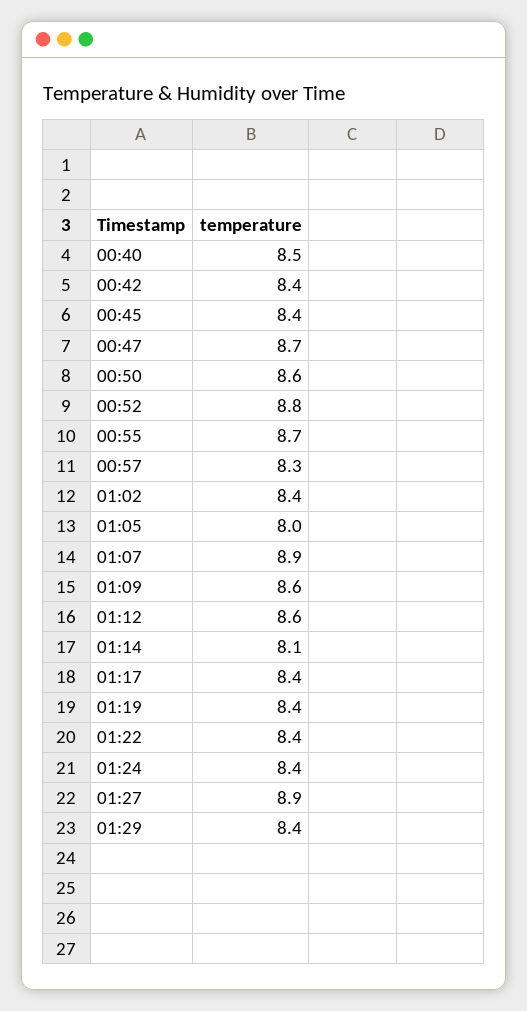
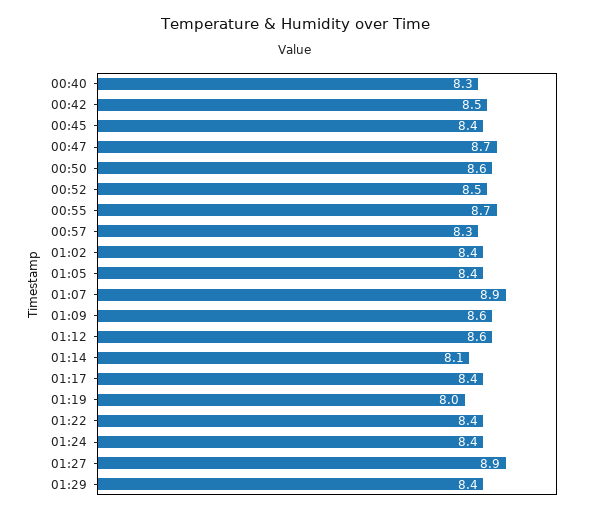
  {
-   "00:40": 8.5,
+   "00:40": 8.3,
-   "00:42": 8.4,
+   "00:42": 8.5,
    "00:45": 8.4,
    "00:47": 8.7,
    "00:50": 8.6,
-   "00:52": 8.8,
+   "00:52": 8.5,
    "00:55": 8.7,
    "00:57": 8.3,
    "01:02": 8.4,
-   "01:05": 8,
+   "01:05": 8.4,
    "01:07": 8.9,
    "01:09": 8.6,
    "01:12": 8.6,
    "01:14": 8.1,
    "01:17": 8.4,
-   "01:19": 8.4,
+   "01:19": 8,
    "01:22": 8.4,
    "01:24": 8.4,
    "01:27": 8.9,
    "01:29": 8.4
  }

